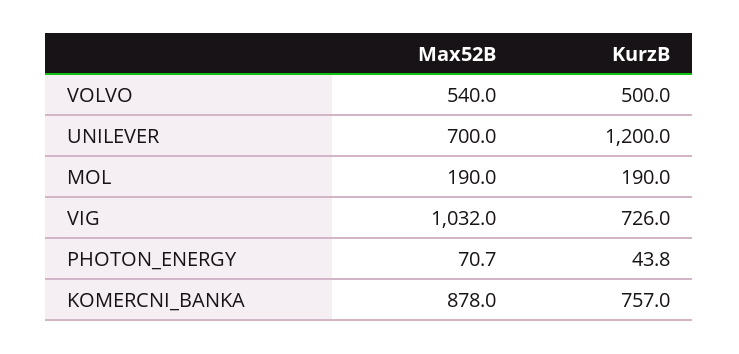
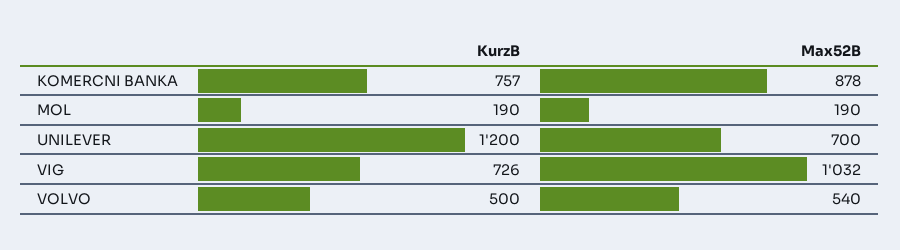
  {
    "Max52B": {
      "VOLVO": 540,
      "UNILEVER": 700,
      "MOL": 190,
      "VIG": 1032,
-     "PHOTON_ENERGY": 70.7,
      "KOMERCNI_BANKA": 878
    },
    "KurzB": {
      "VOLVO": 500,
      "UNILEVER": 1200,
      "MOL": 190,
      "VIG": 726,
-     "PHOTON_ENERGY": 43.8,
      "KOMERCNI_BANKA": 757
    }
  }

